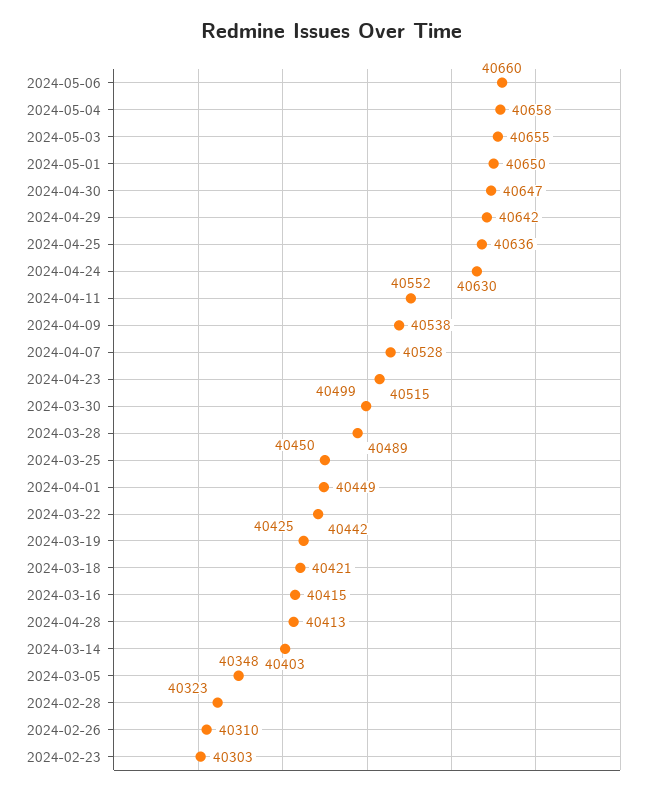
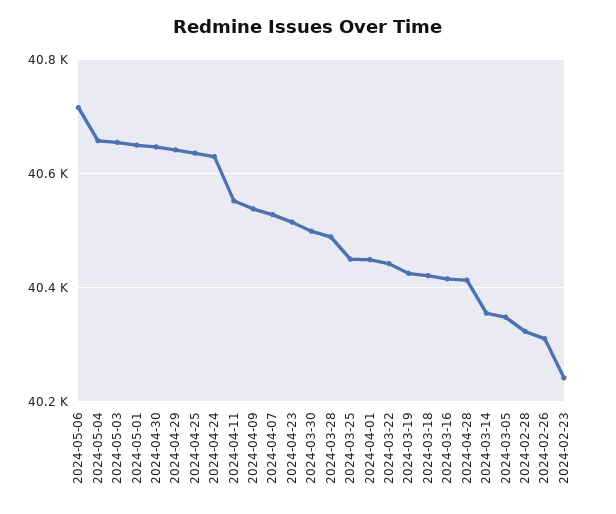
  {
-   "2024-05-06": 40660,
+   "2024-05-06": 40720,
    "2024-05-04": 40658,
    "2024-05-03": 40655,
    "2024-05-01": 40650,
    "2024-04-30": 40647,
    "2024-04-29": 40642,
    "2024-04-25": 40636,
    "2024-04-24": 40630,
    "2024-04-11": 40552,
    "2024-04-09": 40538,
    "2024-04-07": 40528,
    "2024-04-23": 40515,
    "2024-03-30": 40499,
    "2024-03-28": 40489,
    "2024-03-25": 40450,
    "2024-04-01": 40449,
    "2024-03-22": 40442,
    "2024-03-19": 40425,
    "2024-03-18": 40421,
    "2024-03-16": 40415,
    "2024-04-28": 40413,
-   "2024-03-14": 40403,
+   "2024-03-14": 40360,
    "2024-03-05": 40348,
    "2024-02-28": 40323,
    "2024-02-26": 40310,
-   "2024-02-23": 40303
+   "2024-02-23": 40240
  }

